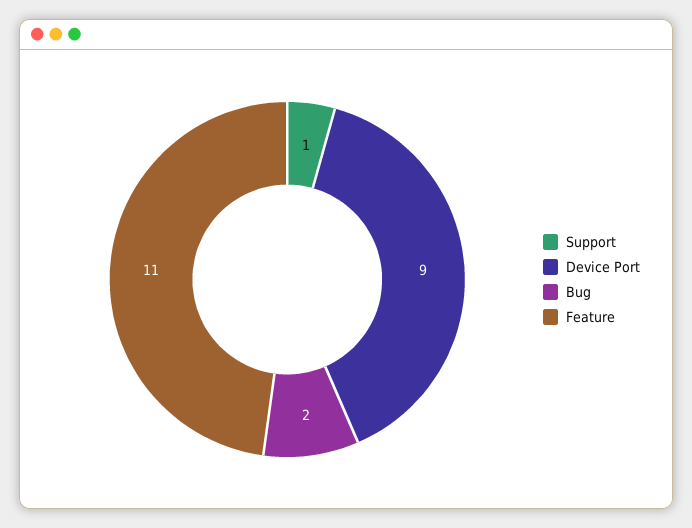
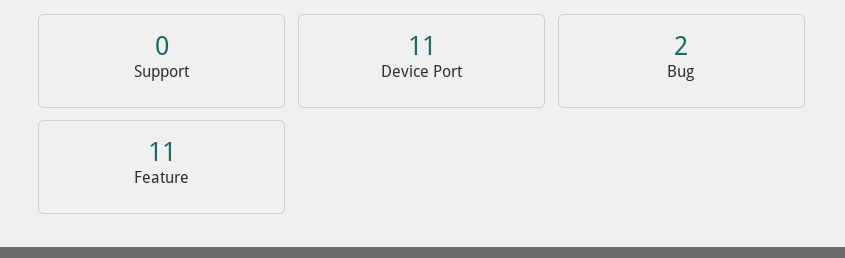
  {
-   "Support": 1,
+   "Support": 0,
-   "Device Port": 9,
+   "Device Port": 11,
    "Bug": 2,
    "Feature": 11
  }

